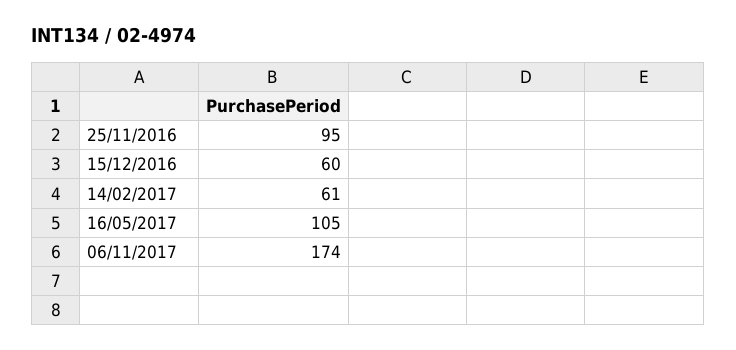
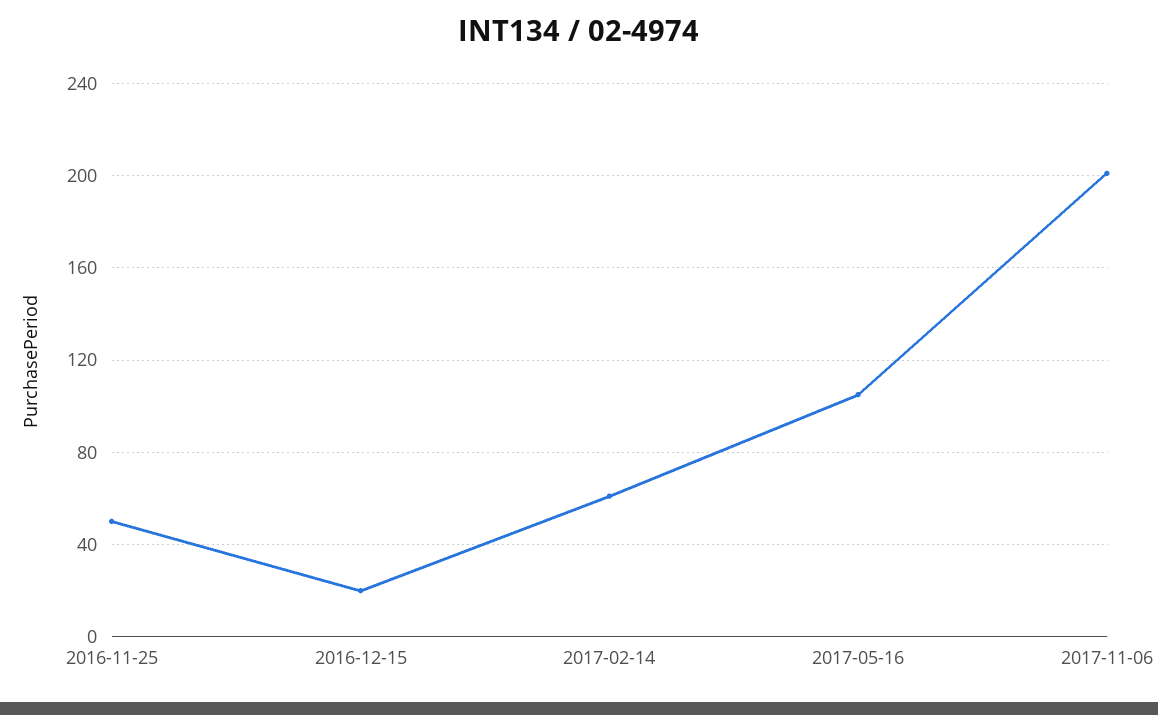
  {
-   "25/11/2016": 95,
+   "25/11/2016": 50,
-   "15/12/2016": 60,
+   "15/12/2016": 20,
    "14/02/2017": 61,
    "16/05/2017": 105,
-   "06/11/2017": 174
+   "06/11/2017": 200
  }

